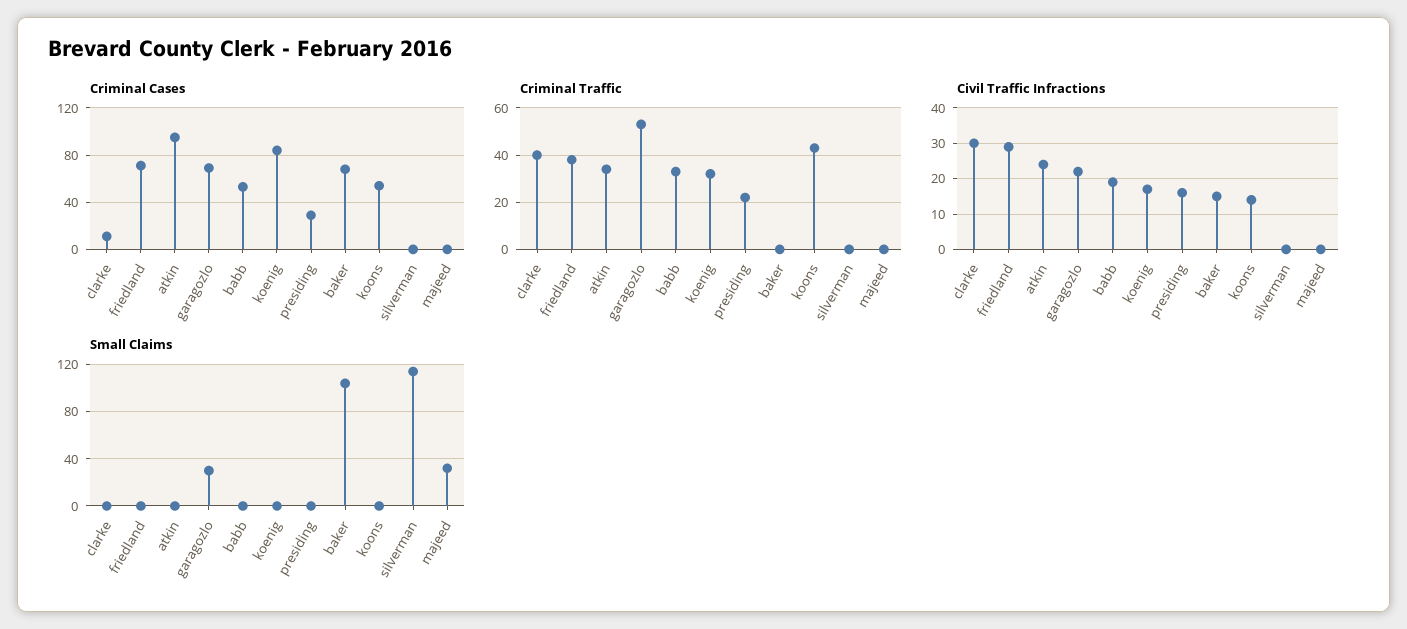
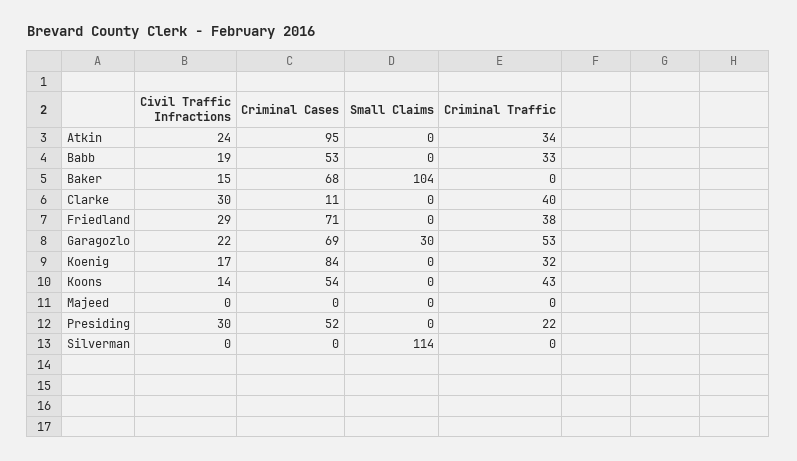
  {
    "Criminal Cases": {
      "clarke": 11,
      "friedland": 71,
      "atkin": 95,
      "garagozlo": 69,
      "babb": 53,
      "koenig": 84,
-     "presiding": 30,
+     "presiding": 52,
      "baker": 68,
      "koons": 54,
      "silverman": 0,
      "majeed": 0
    },
    "Criminal Traffic": {
      "clarke": 40,
      "friedland": 38,
      "atkin": 34,
      "garagozlo": 53,
      "babb": 33,
      "koenig": 32,
      "presiding": 22,
      "baker": 0,
      "koons": 43,
      "silverman": 0,
      "majeed": 0
    },
    "Civil Traffic Infractions": {
      "clarke": 30,
      "friedland": 29,
      "atkin": 24,
      "garagozlo": 22,
      "babb": 19,
      "koenig": 17,
-     "presiding": 15,
+     "presiding": 30,
      "baker": 15,
      "koons": 14,
      "silverman": 0,
      "majeed": 0
    },
    "Small Claims": {
      "clarke": 0,
      "friedland": 0,
      "atkin": 0,
      "garagozlo": 30,
      "babb": 0,
      "koenig": 0,
      "presiding": 0,
      "baker": 104,
      "koons": 0,
      "silverman": 114,
-     "majeed": 30
+     "majeed": 0
    }
  }

